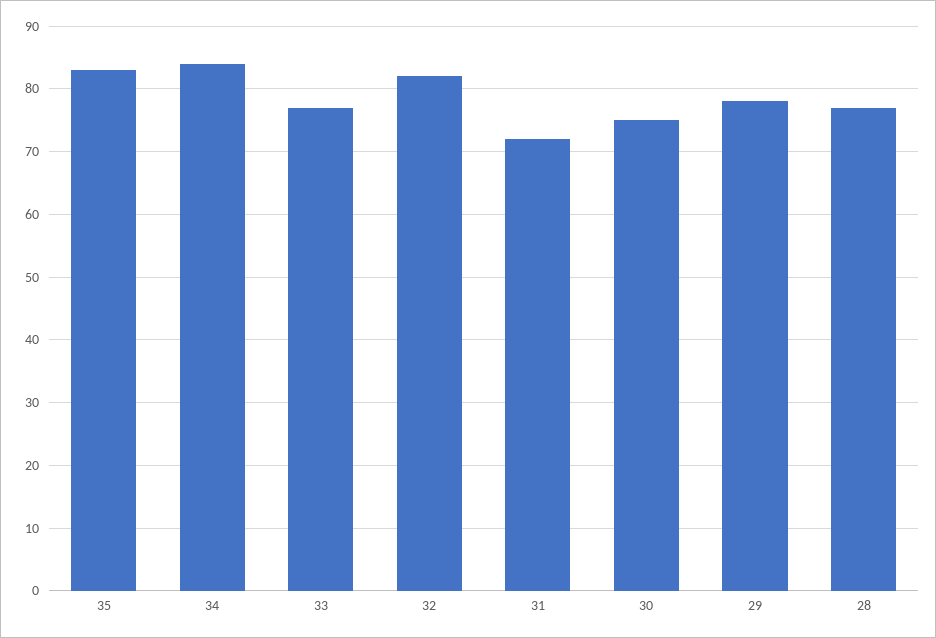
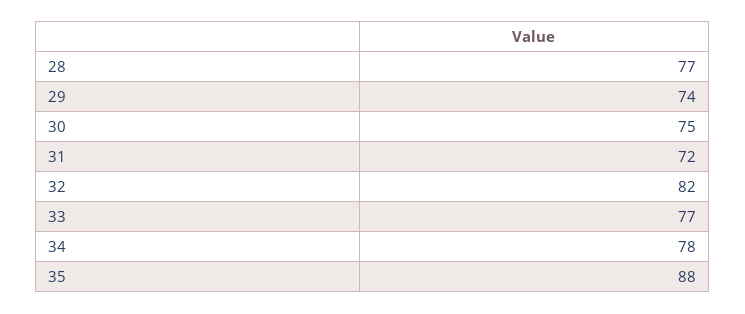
  {
-   "35": 83,
+   "35": 88,
-   "34": 84,
+   "34": 78,
    "33": 77,
    "32": 82,
    "31": 72,
    "30": 75,
-   "29": 78,
+   "29": 74,
    "28": 77
  }

